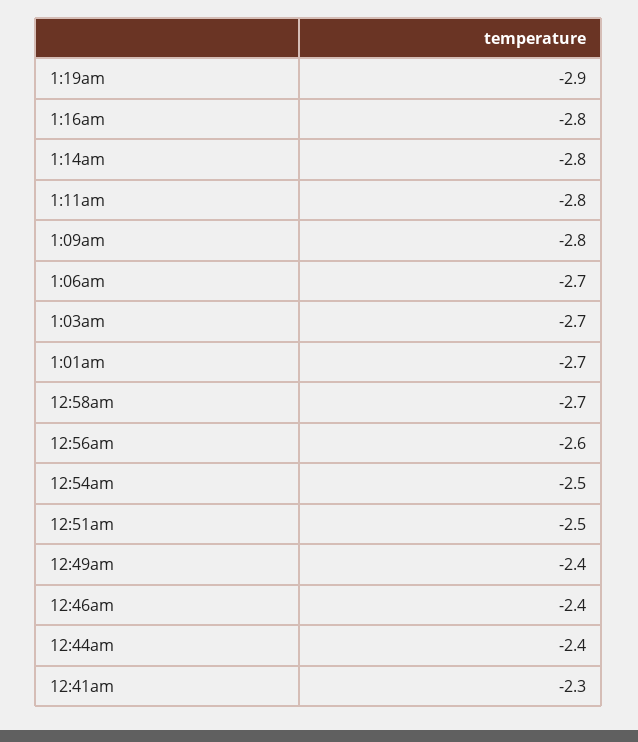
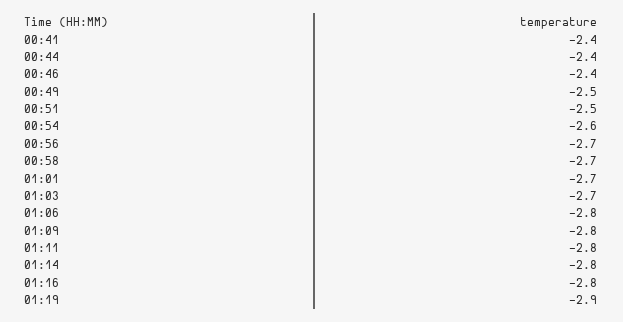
  {
    "1:19am": -2.9,
    "1:16am": -2.8,
    "1:14am": -2.8,
    "1:11am": -2.8,
    "1:09am": -2.8,
-   "1:06am": -2.7,
+   "1:06am": -2.8,
    "1:03am": -2.7,
    "1:01am": -2.7,
    "12:58am": -2.7,
-   "12:56am": -2.6,
+   "12:56am": -2.7,
-   "12:54am": -2.5,
+   "12:54am": -2.6,
    "12:51am": -2.5,
-   "12:49am": -2.4,
+   "12:49am": -2.5,
    "12:46am": -2.4,
    "12:44am": -2.4,
-   "12:41am": -2.3
+   "12:41am": -2.4
  }

